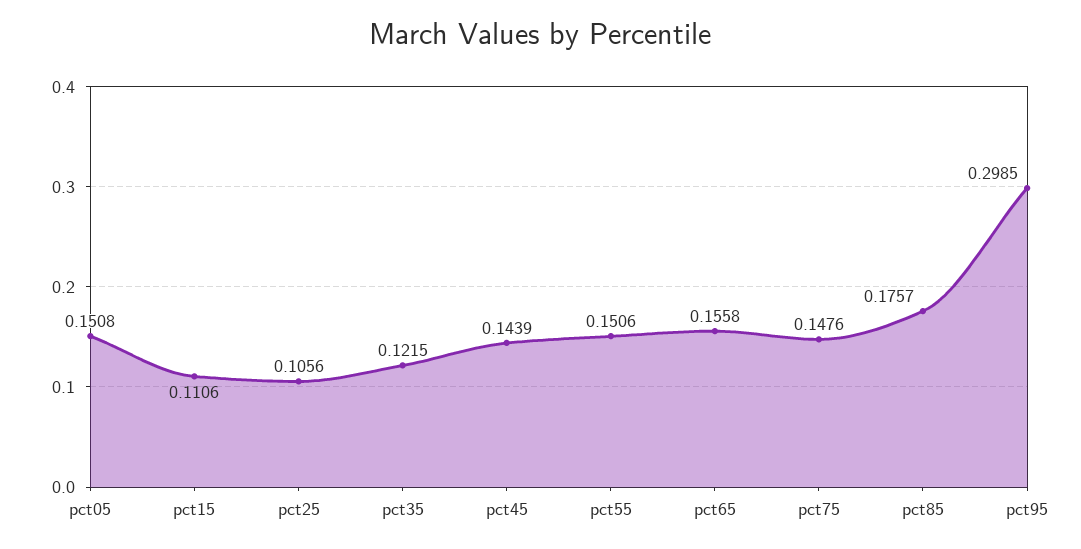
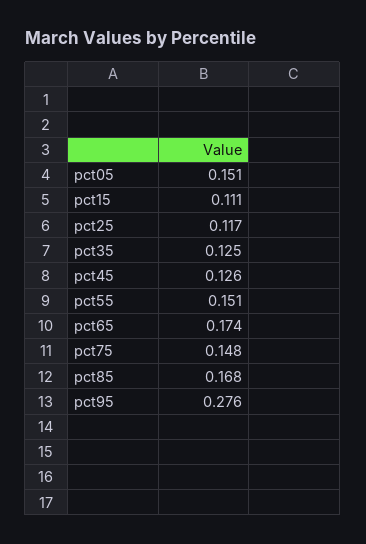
  {
    "pct05": 0.1508,
    "pct15": 0.1106,
-   "pct25": 0.1056,
+   "pct25": 0.117,
-   "pct35": 0.1215,
+   "pct35": 0.125,
-   "pct45": 0.1439,
+   "pct45": 0.126,
    "pct55": 0.1506,
-   "pct65": 0.1558,
+   "pct65": 0.174,
    "pct75": 0.1476,
-   "pct85": 0.1757,
+   "pct85": 0.168,
-   "pct95": 0.2985
+   "pct95": 0.276
  }

